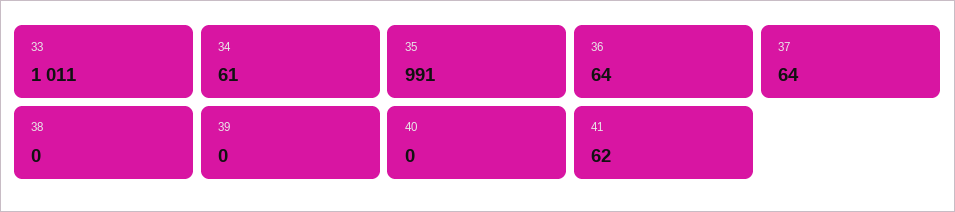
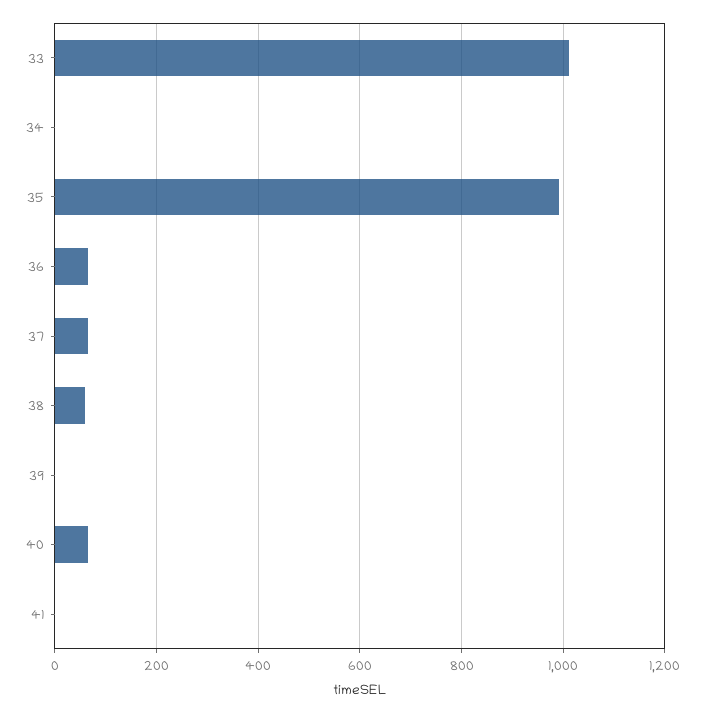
  {
    "33": 1011,
-   "34": 61,
+   "34": 0,
    "35": 991,
    "36": 64,
    "37": 64,
-   "38": 0,
+   "38": 60,
    "39": 0,
-   "40": 0,
+   "40": 60,
-   "41": 62
+   "41": 0
  }

